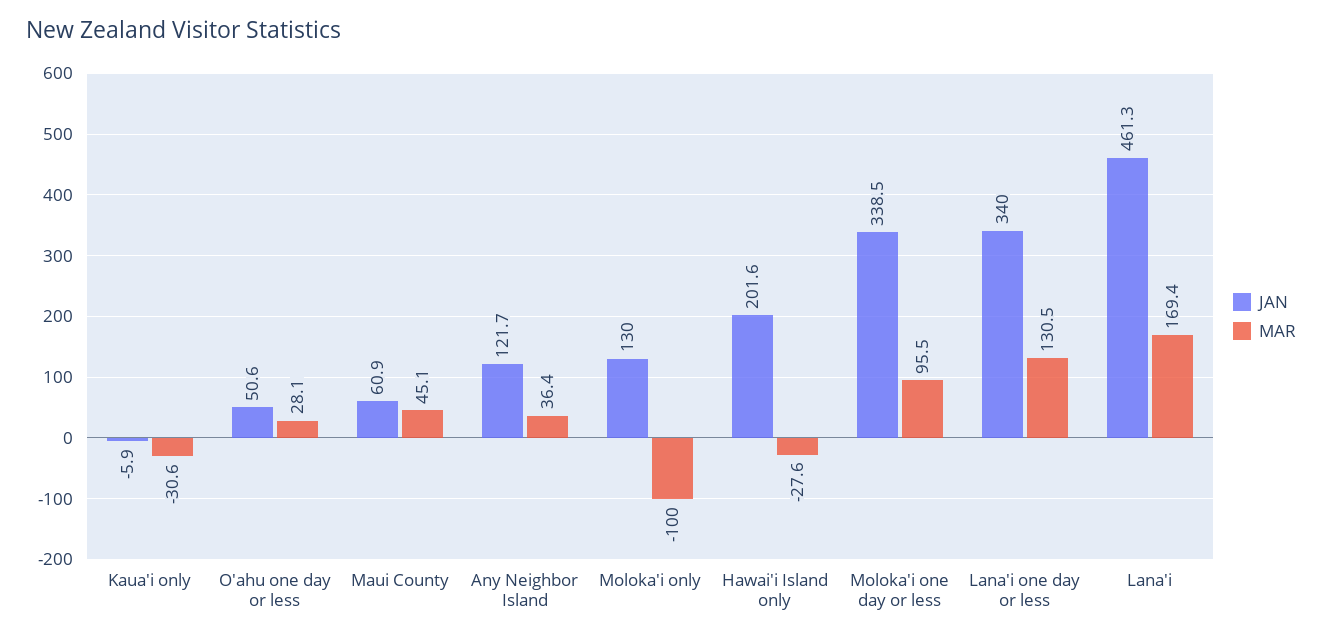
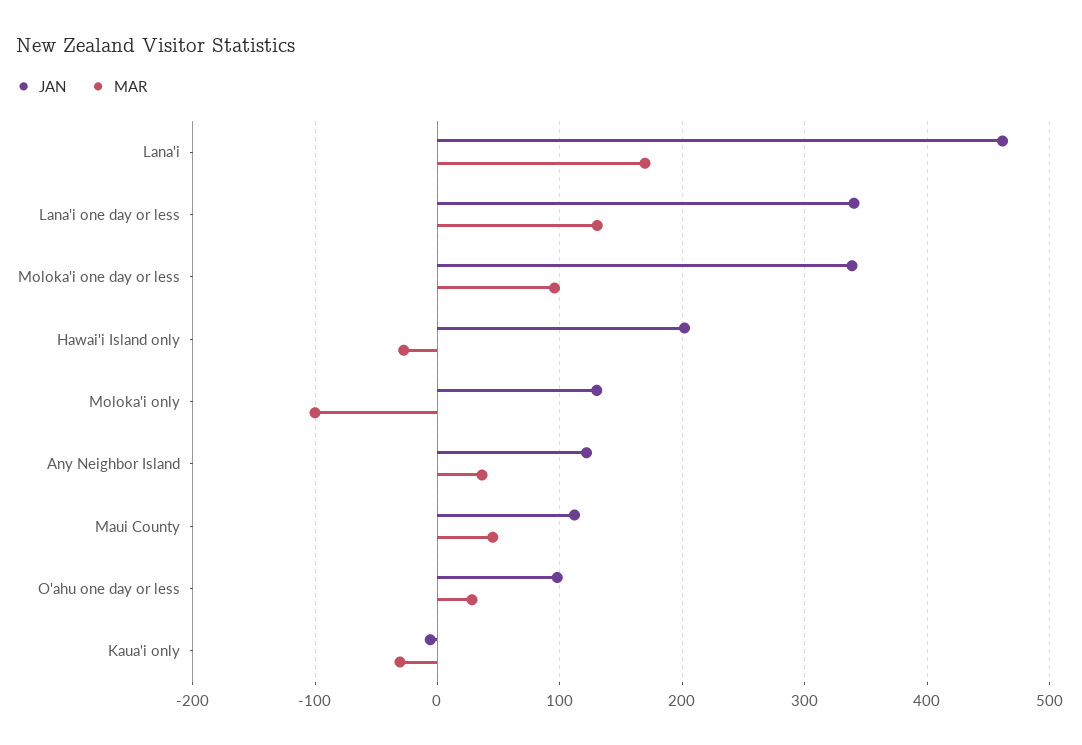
  {
    "JAN": {
      "Kaua'i only": -5.9,
-     "O'ahu one day or less": 50.6,
+     "O'ahu one day or less": 100,
-     "Maui County": 60.9,
+     "Maui County": 110,
      "Any Neighbor Island": 121.7,
      "Moloka'i only": 130,
      "Hawai'i Island only": 201.6,
      "Moloka'i one day or less": 338.5,
      "Lana'i one day or less": 340,
      "Lana'i": 461.3
    },
    "MAR": {
      "Kaua'i only": -30.6,
      "O'ahu one day or less": 28.1,
      "Maui County": 45.1,
      "Any Neighbor Island": 36.4,
      "Moloka'i only": -100,
      "Hawai'i Island only": -27.6,
      "Moloka'i one day or less": 95.5,
      "Lana'i one day or less": 130.5,
      "Lana'i": 169.4
    }
  }

